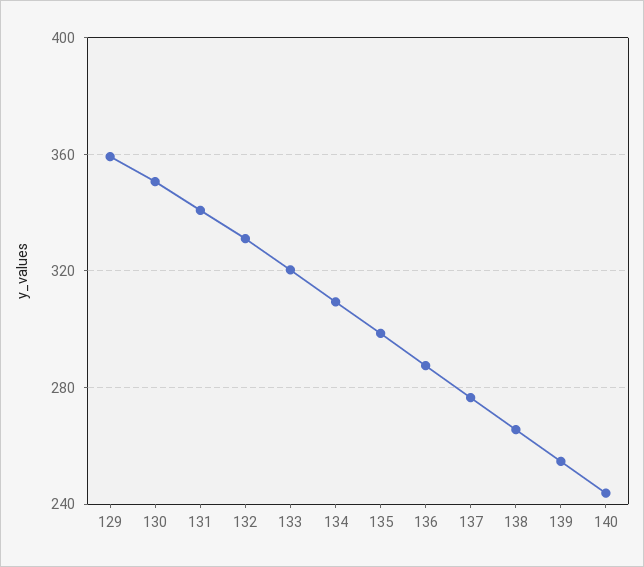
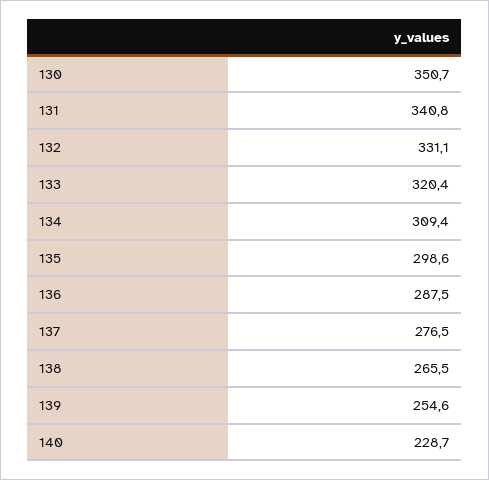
  {
-   "129": 360,
    "130": 350.7,
    "131": 340.8,
    "132": 331.1,
    "133": 320.4,
    "134": 309.4,
    "135": 298.6,
    "136": 287.5,
    "137": 276.5,
    "138": 265.5,
    "139": 254.6,
-   "140": 245
+   "140": 228.7
  }

